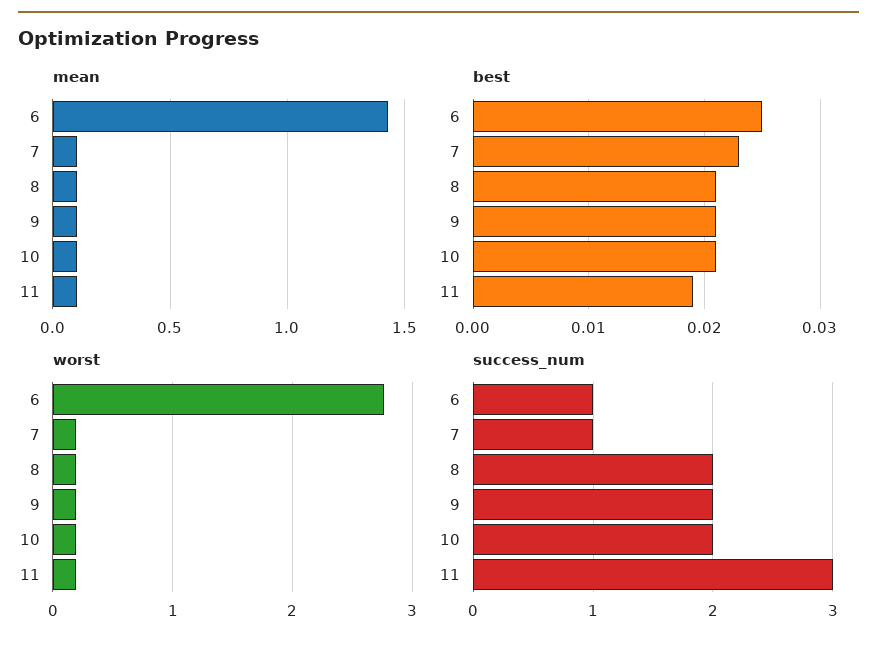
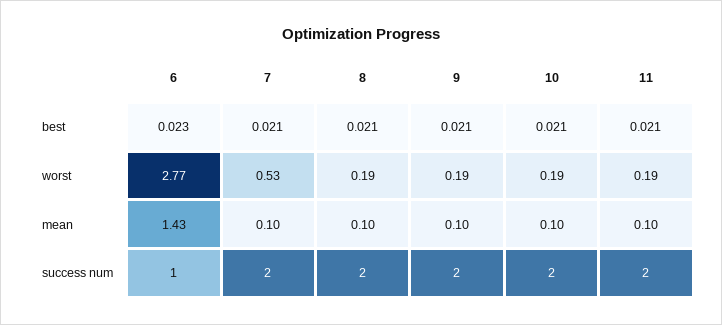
  {
    "mean": {
      "6": 1.43,
      "7": 0.1,
      "8": 0.1,
      "9": 0.1,
      "10": 0.1,
      "11": 0.1
    },
    "best": {
-     "6": 0.025,
+     "6": 0.023,
-     "7": 0.023,
+     "7": 0.021,
      "8": 0.021,
      "9": 0.021,
      "10": 0.021,
-     "11": 0.019
+     "11": 0.021
    },
    "worst": {
      "6": 2.77,
-     "7": 0.2,
+     "7": 0.53,
      "8": 0.19,
      "9": 0.19,
      "10": 0.19,
      "11": 0.19
    },
    "success_num": {
      "6": 1,
-     "7": 1,
+     "7": 2,
      "8": 2,
      "9": 2,
      "10": 2,
-     "11": 3
+     "11": 2
    }
  }

